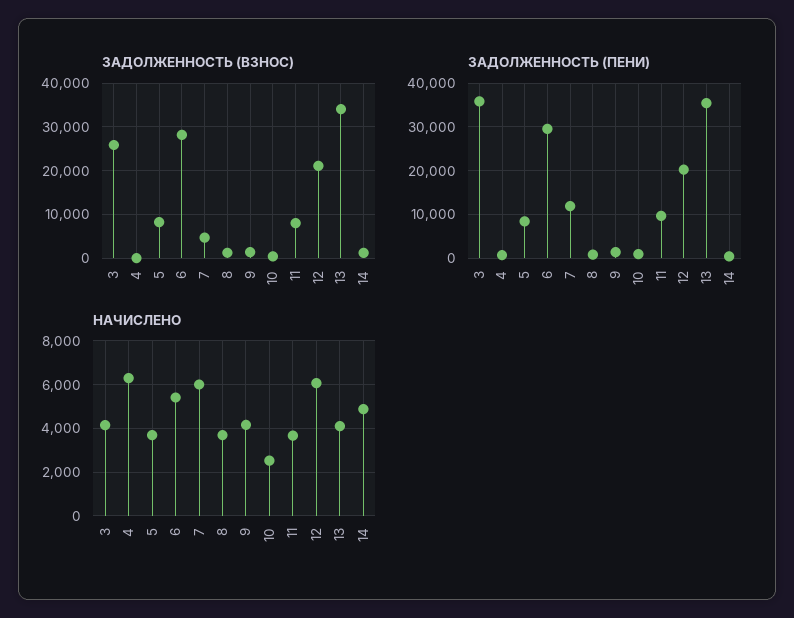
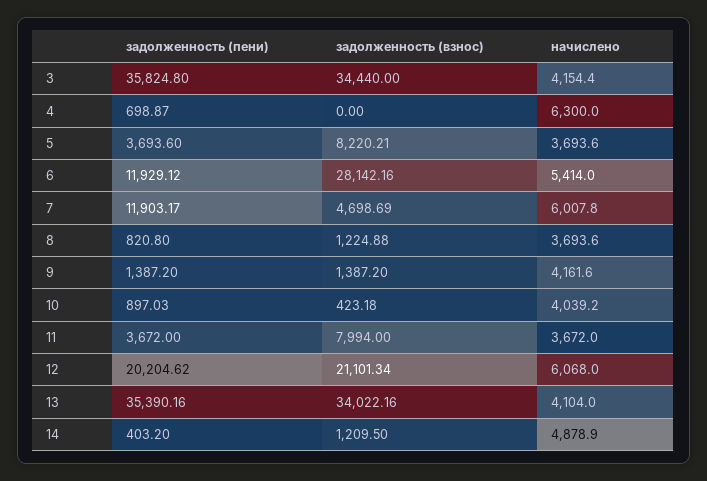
  {
    "ЗАДОЛЖЕННОСТЬ (ВЗНОС)": {
-     "3": 26000,
+     "3": 34440,
      "4": 0,
      "5": 8220.21,
      "6": 28142.16,
      "7": 4698.69,
      "8": 1224.88,
      "9": 1387.2,
      "10": 423.18,
      "11": 7994,
      "12": 21101.34,
      "13": 34022.16,
      "14": 1209.5
    },
    "ЗАДОЛЖЕННОСТЬ (ПЕНИ)": {
      "3": 35824.8,
      "4": 698.87,
-     "5": 8000,
+     "5": 3693.6,
-     "6": 30000,
+     "6": 11929.12,
      "7": 11903.17,
      "8": 820.8,
      "9": 1387.2,
      "10": 897.03,
-     "11": 10000,
+     "11": 3672,
      "12": 20204.62,
      "13": 35390.16,
      "14": 403.2
    },
    "НАЧИСЛЕНО": {
      "3": 4154.4,
      "4": 6300,
      "5": 3693.6,
      "6": 5414,
      "7": 6007.8,
      "8": 3693.6,
      "9": 4161.6,
-     "10": 2500,
+     "10": 4039.2,
      "11": 3672,
      "12": 6068,
      "13": 4104,
      "14": 4878.9
    }
  }

